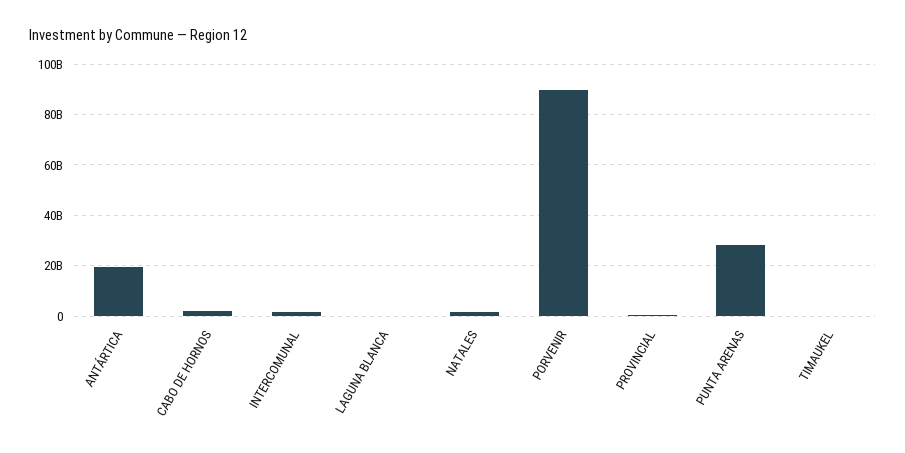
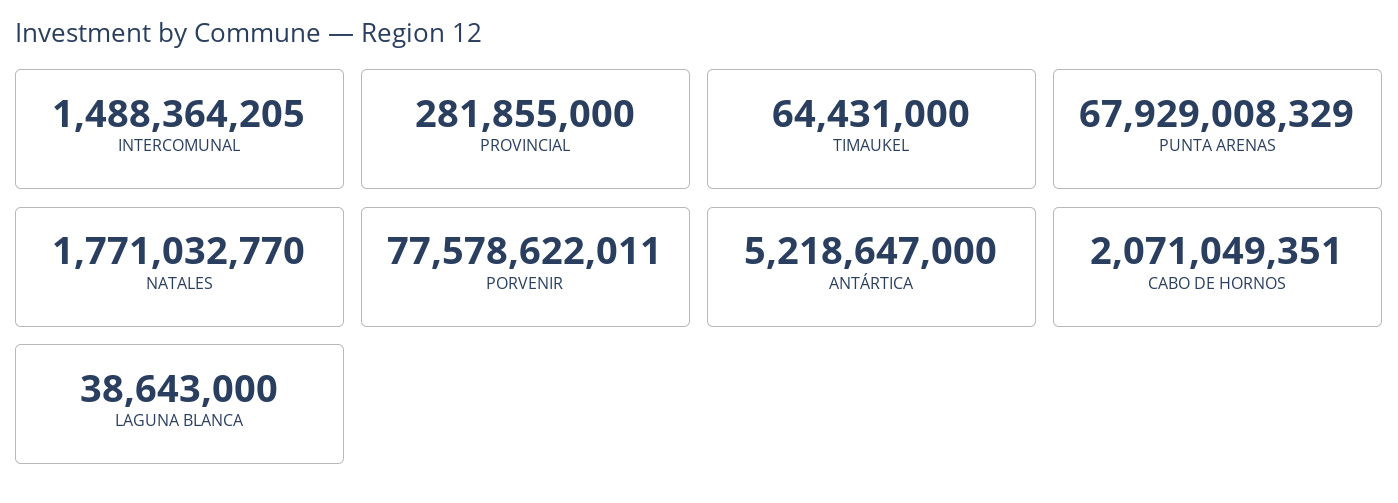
  {
-   "ANTÁRTICA": 20000000000,
+   "ANTÁRTICA": 5218647000,
    "CABO DE HORNOS": 2071049351,
    "INTERCOMUNAL": 1488364205,
    "LAGUNA BLANCA": 38643000,
    "NATALES": 1771032770,
-   "PORVENIR": 90000000000,
+   "PORVENIR": 77578622011,
    "PROVINCIAL": 281855000,
-   "PUNTA ARENAS": 27500000000,
+   "PUNTA ARENAS": 67929008329,
    "TIMAUKEL": 64431000
  }

